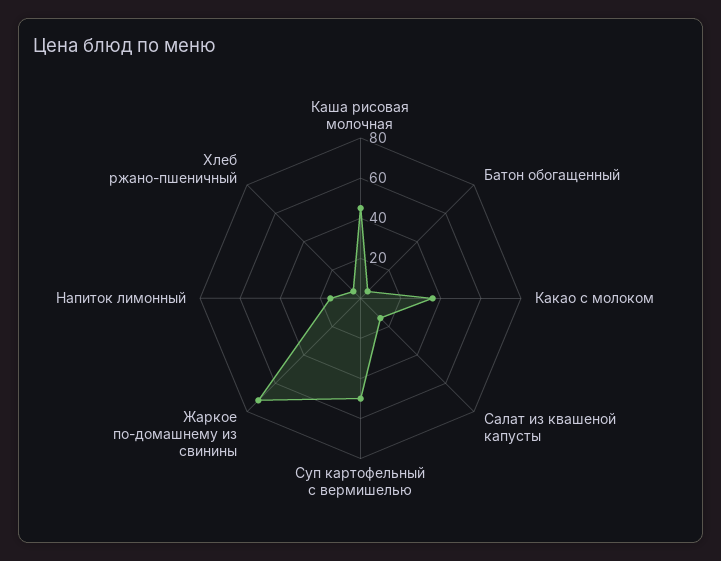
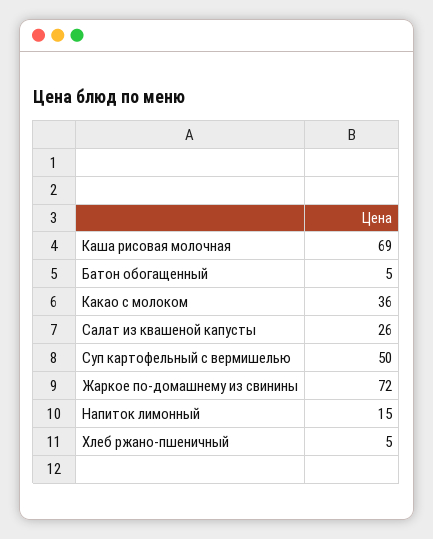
  {
-   "Каша рисовая молочная": 45,
+   "Каша рисовая молочная": 69,
    "Батон обогащенный": 5,
    "Какао с молоком": 36,
-   "Салат из квашеной капусты": 15,
+   "Салат из квашеной капусты": 26,
    "Суп картофельный с вермишелью": 50,
    "Жаркое по-домашнему из свинины": 72,
    "Напиток лимонный": 15,
    "Хлеб ржано-пшеничный": 5
  }

